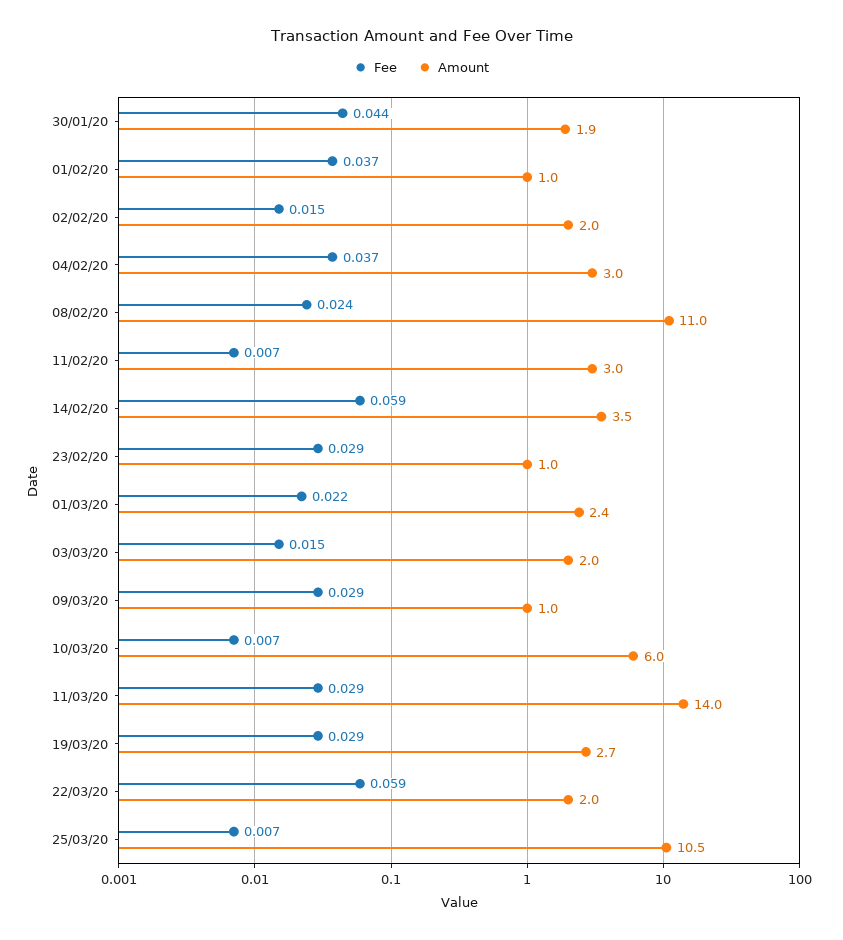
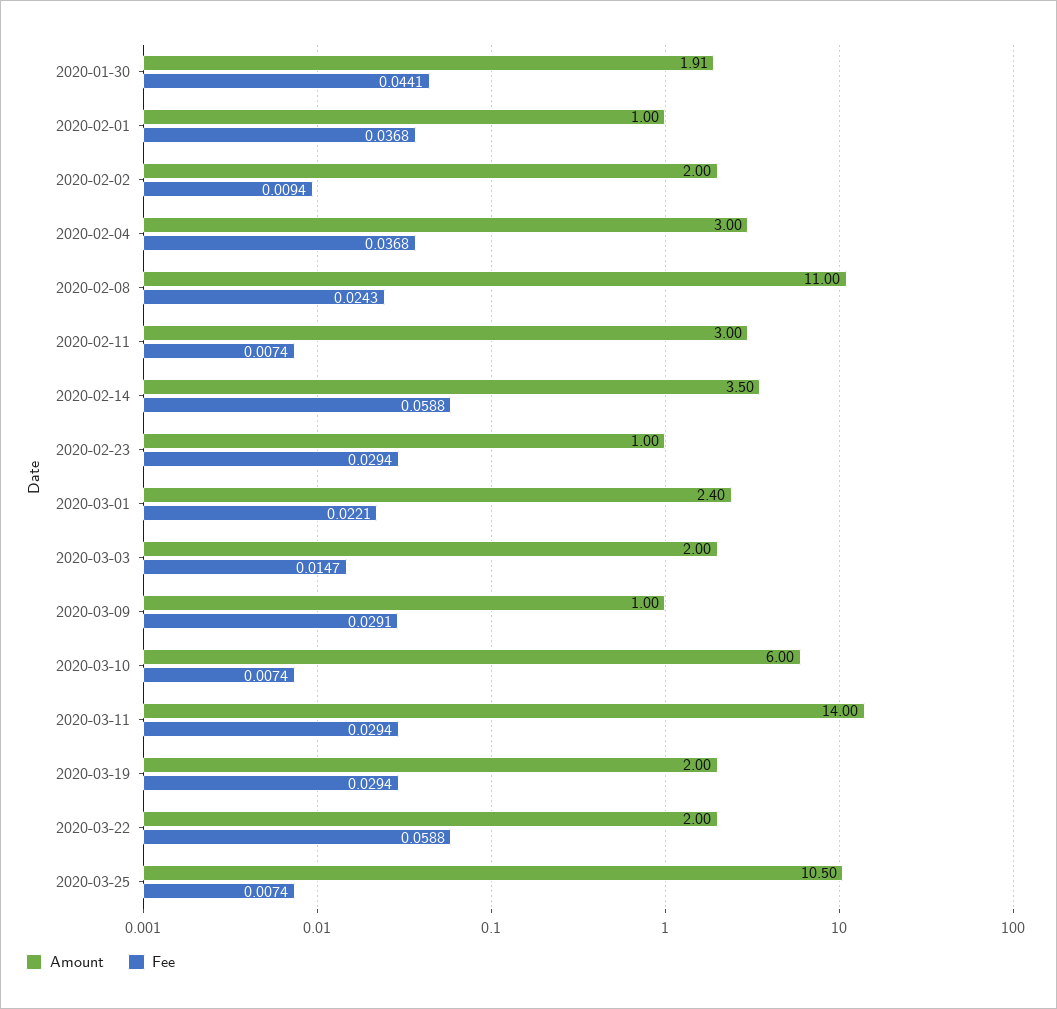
  {
    "Fee": {
      "30/01/20": 0.0441,
      "01/02/20": 0.0368,
-     "02/02/20": 0.015,
+     "02/02/20": 0.0094,
      "04/02/20": 0.0368,
      "08/02/20": 0.0243,
      "11/02/20": 0.0074,
      "14/02/20": 0.0588,
      "23/02/20": 0.0294,
      "01/03/20": 0.0221,
      "03/03/20": 0.0147,
      "09/03/20": 0.0291,
      "10/03/20": 0.0074,
      "11/03/20": 0.0294,
      "19/03/20": 0.0294,
      "22/03/20": 0.0588,
      "25/03/20": 0.0074
    },
    "Amount": {
      "30/01/20": 1.91,
      "01/02/20": 1,
      "02/02/20": 2,
      "04/02/20": 3,
      "08/02/20": 11,
      "11/02/20": 3,
      "14/02/20": 3.5,
      "23/02/20": 1,
      "01/03/20": 2.4,
      "03/03/20": 2,
      "09/03/20": 1,
      "10/03/20": 6,
      "11/03/20": 14,
-     "19/03/20": 2.7,
+     "19/03/20": 2,
      "22/03/20": 2,
      "25/03/20": 10.5
    }
  }

